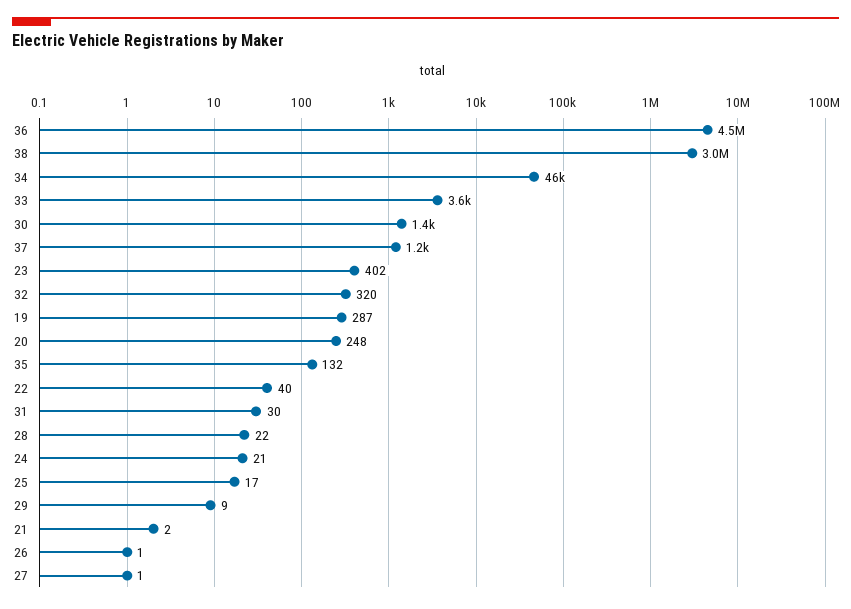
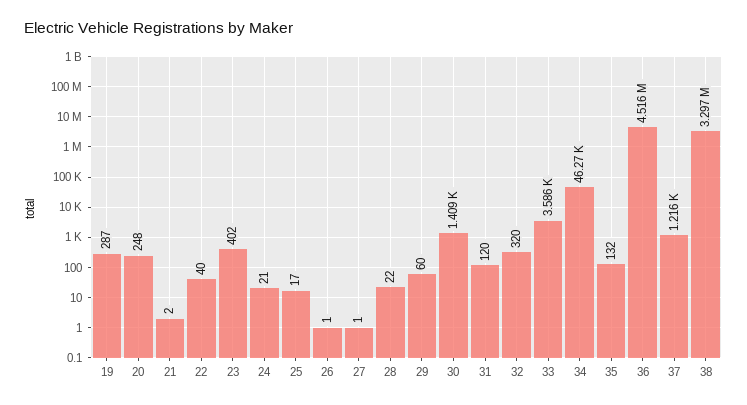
  {
    "36": 4516000,
-   "38": 3000000,
+   "38": 3297000,
    "34": 46270,
    "33": 3586,
    "30": 1409,
    "37": 1216,
    "23": 402,
    "32": 320,
    "19": 287,
    "20": 248,
    "35": 132,
    "22": 40,
-   "31": 30,
+   "31": 120,
    "28": 22,
    "24": 21,
    "25": 17,
-   "29": 9,
+   "29": 60,
    "21": 2,
    "26": 1,
    "27": 1
  }

